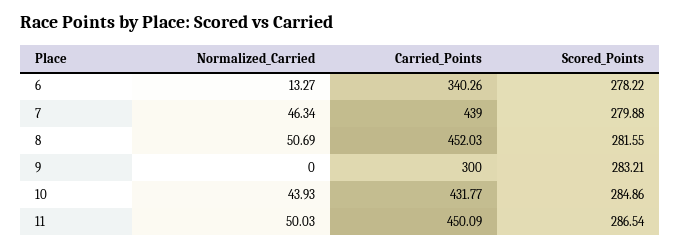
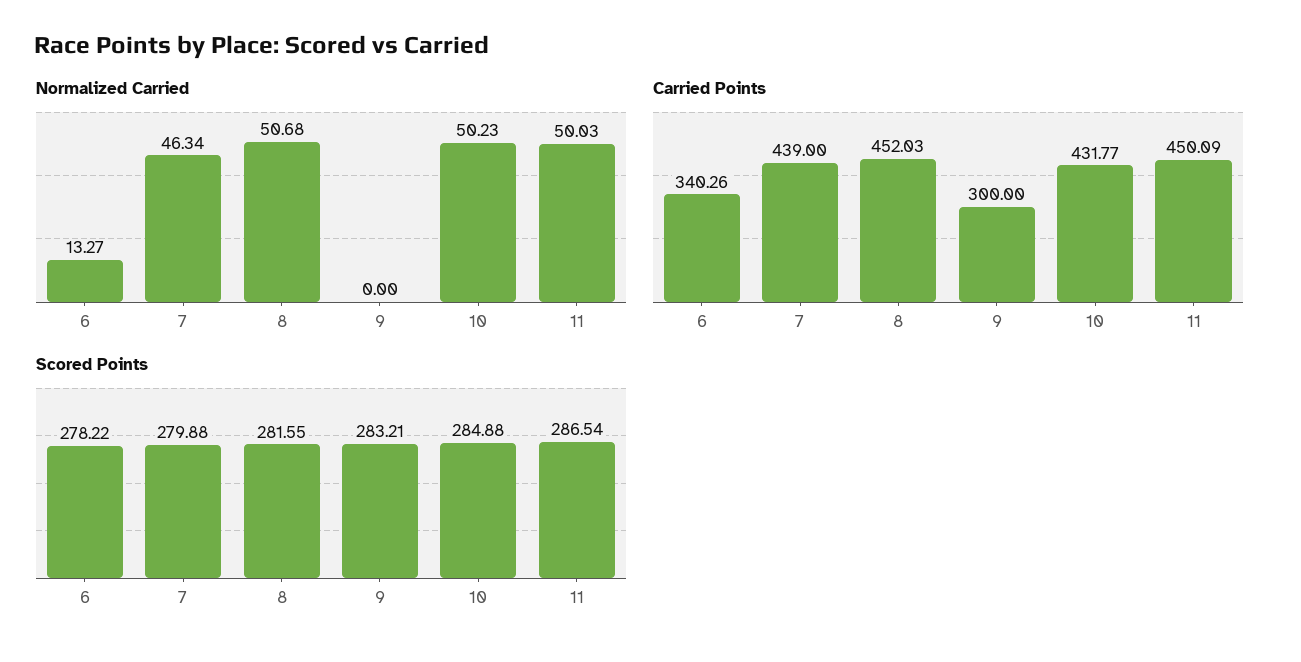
  {
    "Normalized_Carried": {
      "6": 13.27,
      "7": 46.34,
-     "8": 50.69,
+     "8": 50.68,
      "9": 0,
-     "10": 43.93,
+     "10": 50.23,
      "11": 50.03
    },
    "Carried_Points": {
      "6": 340.26,
      "7": 439,
      "8": 452.03,
      "9": 300,
      "10": 431.77,
      "11": 450.09
    },
    "Scored_Points": {
      "6": 278.22,
      "7": 279.88,
      "8": 281.55,
      "9": 283.21,
-     "10": 284.86,
+     "10": 284.88,
      "11": 286.54
    }
  }

